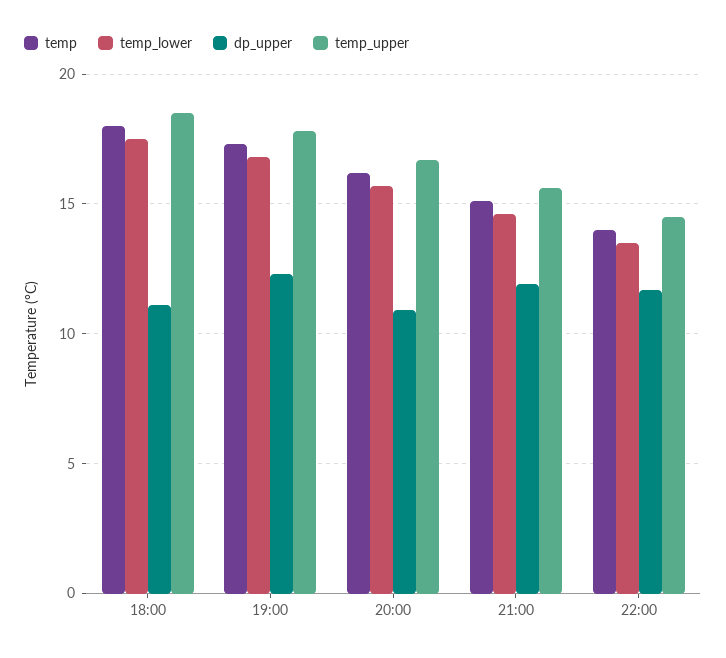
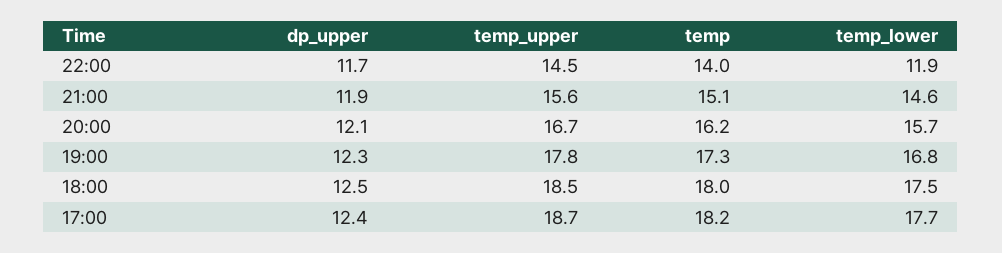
  {
    "temp": {
      "18:00": 18,
      "19:00": 17.3,
      "20:00": 16.2,
      "21:00": 15.1,
-     "22:00": 14
+     "22:00": 14,
+     "17:00": 18.2
    },
    "temp_lower": {
      "18:00": 17.5,
      "19:00": 16.8,
      "20:00": 15.7,
      "21:00": 14.6,
-     "22:00": 13.5
+     "22:00": 11.9,
+     "17:00": 17.7
    },
    "dp_upper": {
-     "18:00": 11,
+     "18:00": 12.5,
      "19:00": 12.3,
-     "20:00": 11,
+     "20:00": 12.1,
      "21:00": 11.9,
-     "22:00": 11.7
+     "22:00": 11.7,
+     "17:00": 12.4
    },
    "temp_upper": {
      "18:00": 18.5,
      "19:00": 17.8,
      "20:00": 16.7,
      "21:00": 15.6,
-     "22:00": 14.5
+     "22:00": 14.5,
+     "17:00": 18.7
    }
  }

